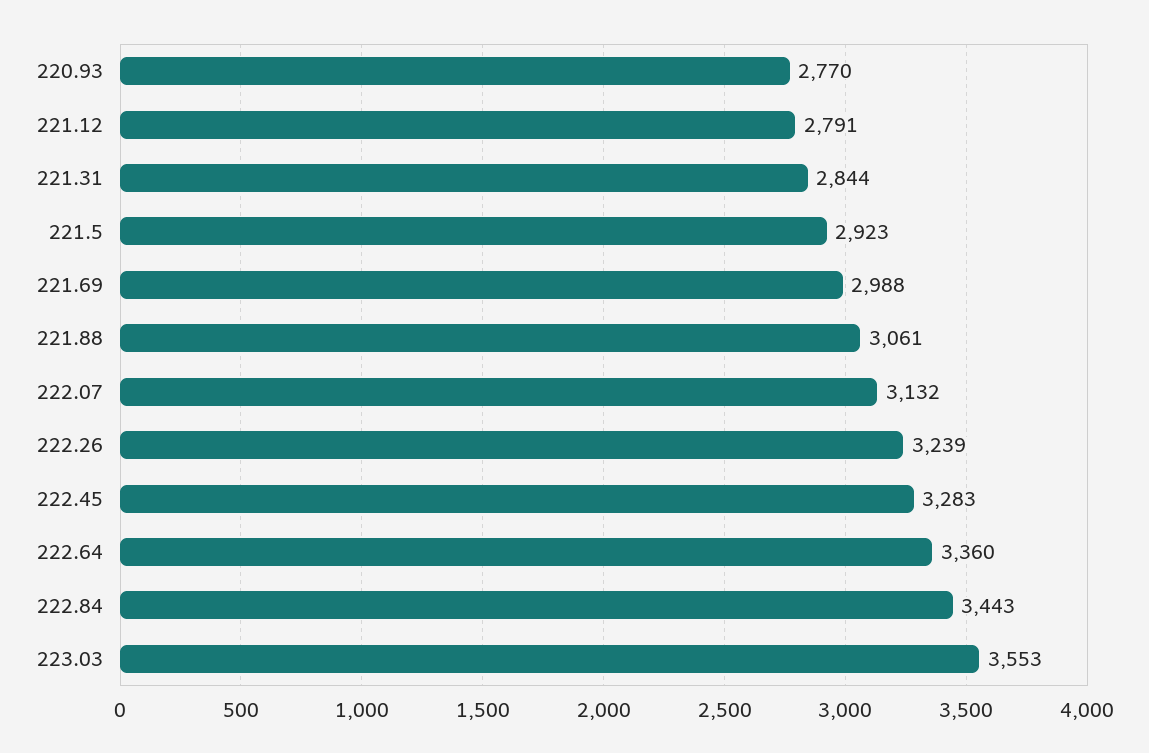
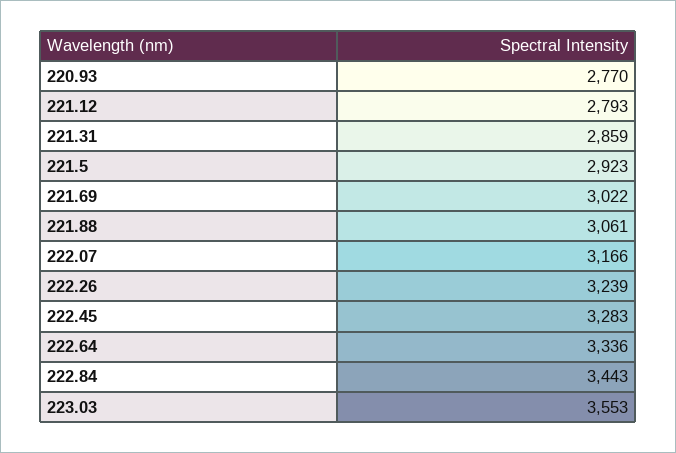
  {
    "220.93": 2770,
-   "221.12": 2791,
+   "221.12": 2793,
-   "221.31": 2844,
+   "221.31": 2859,
    "221.5": 2923,
-   "221.69": 2988,
+   "221.69": 3022,
    "221.88": 3061,
-   "222.07": 3132,
+   "222.07": 3166,
    "222.26": 3239,
    "222.45": 3283,
-   "222.64": 3360,
+   "222.64": 3336,
    "222.84": 3443,
    "223.03": 3553
  }

